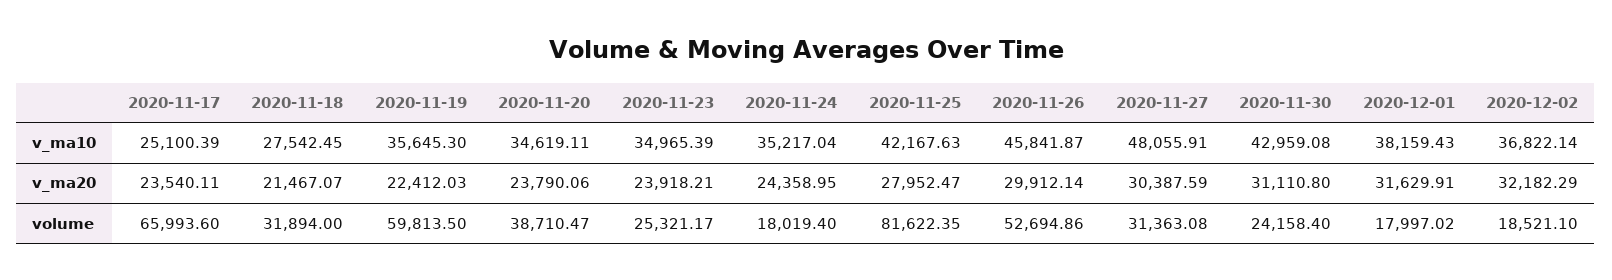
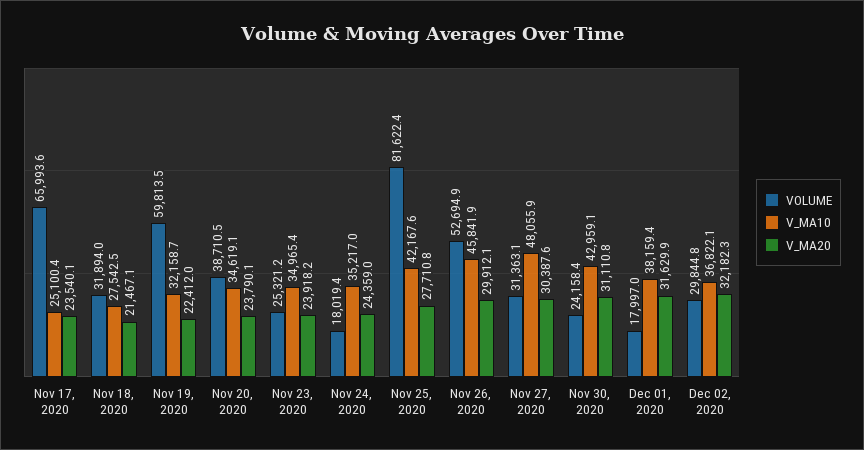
  {
    "v_ma10": {
      "2020-11-17": 25100.39,
      "2020-11-18": 27542.45,
-     "2020-11-19": 35645.3,
+     "2020-11-19": 32158.7,
      "2020-11-20": 34619.11,
      "2020-11-23": 34965.39,
      "2020-11-24": 35217.04,
      "2020-11-25": 42167.63,
      "2020-11-26": 45841.87,
      "2020-11-27": 48055.91,
      "2020-11-30": 42959.08,
      "2020-12-01": 38159.43,
      "2020-12-02": 36822.14
    },
    "v_ma20": {
      "2020-11-17": 23540.11,
      "2020-11-18": 21467.07,
      "2020-11-19": 22412.03,
      "2020-11-20": 23790.06,
      "2020-11-23": 23918.21,
      "2020-11-24": 24358.95,
-     "2020-11-25": 27952.47,
+     "2020-11-25": 27710.8,
      "2020-11-26": 29912.14,
      "2020-11-27": 30387.59,
      "2020-11-30": 31110.8,
      "2020-12-01": 31629.91,
      "2020-12-02": 32182.29
    },
    "volume": {
      "2020-11-17": 65993.6,
      "2020-11-18": 31894,
      "2020-11-19": 59813.5,
      "2020-11-20": 38710.47,
      "2020-11-23": 25321.17,
      "2020-11-24": 18019.4,
      "2020-11-25": 81622.35,
      "2020-11-26": 52694.86,
      "2020-11-27": 31363.08,
      "2020-11-30": 24158.4,
      "2020-12-01": 17997.02,
-     "2020-12-02": 18521.1
+     "2020-12-02": 29844.8
    }
  }

